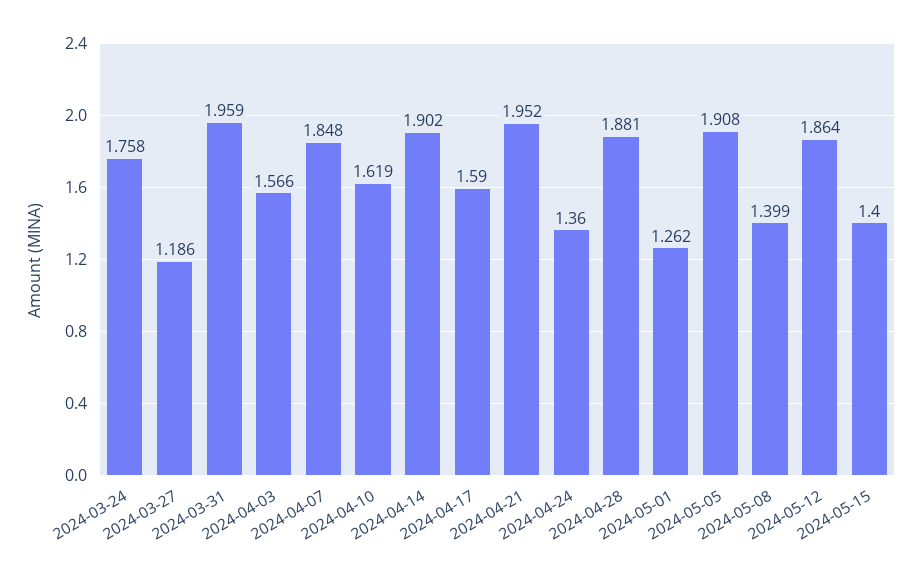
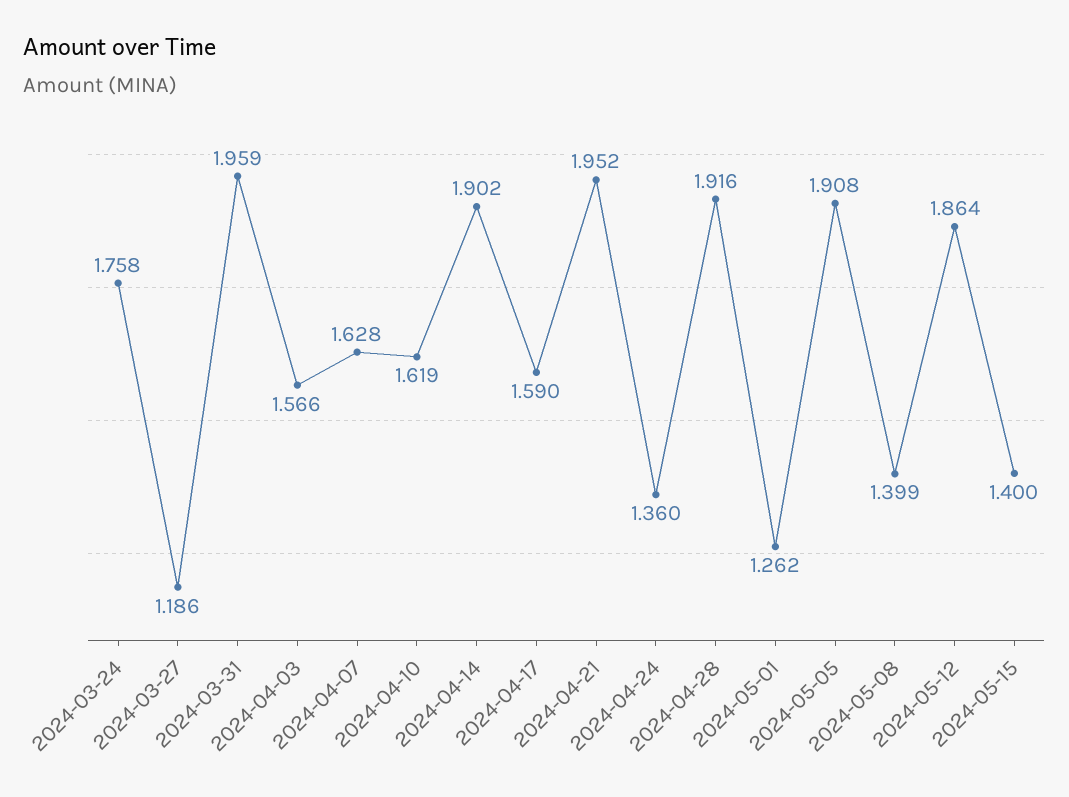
  {
    "2024-03-24": 1.758,
    "2024-03-27": 1.186,
    "2024-03-31": 1.959,
    "2024-04-03": 1.566,
-   "2024-04-07": 1.848,
+   "2024-04-07": 1.628,
    "2024-04-10": 1.619,
    "2024-04-14": 1.902,
    "2024-04-17": 1.59,
    "2024-04-21": 1.952,
    "2024-04-24": 1.36,
-   "2024-04-28": 1.881,
+   "2024-04-28": 1.916,
    "2024-05-01": 1.262,
    "2024-05-05": 1.908,
    "2024-05-08": 1.399,
    "2024-05-12": 1.864,
    "2024-05-15": 1.4
  }

